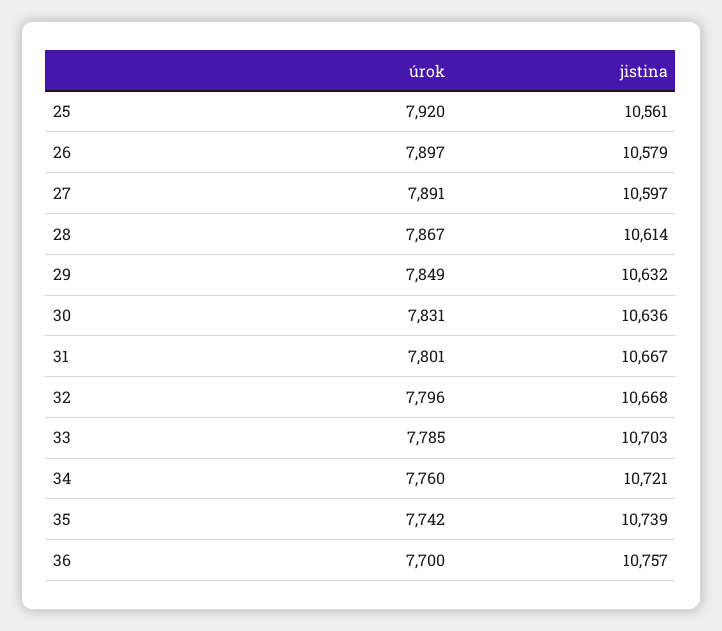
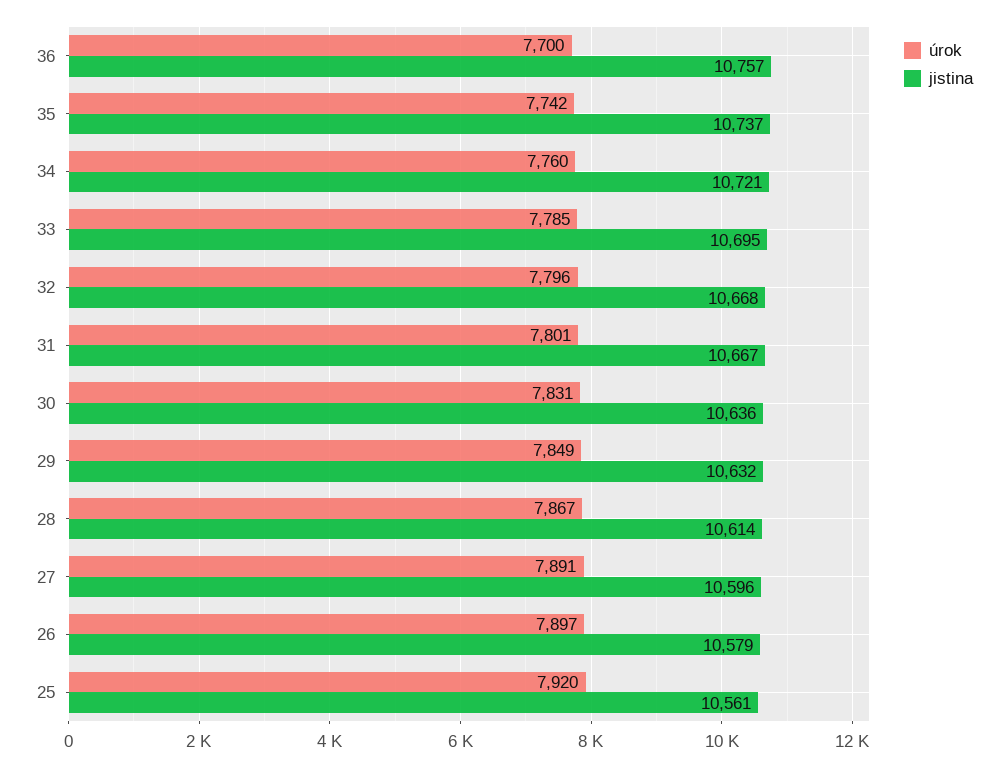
  {
    "úrok": {
      "25": 7920,
      "26": 7897,
      "27": 7891,
      "28": 7867,
      "29": 7849,
      "30": 7831,
      "31": 7801,
      "32": 7796,
      "33": 7785,
      "34": 7760,
      "35": 7742,
      "36": 7700
    },
    "jistina": {
      "25": 10561,
      "26": 10579,
-     "27": 10597,
+     "27": 10596,
      "28": 10614,
      "29": 10632,
      "30": 10636,
      "31": 10667,
      "32": 10668,
-     "33": 10703,
+     "33": 10695,
      "34": 10721,
-     "35": 10739,
+     "35": 10737,
      "36": 10757
    }
  }

